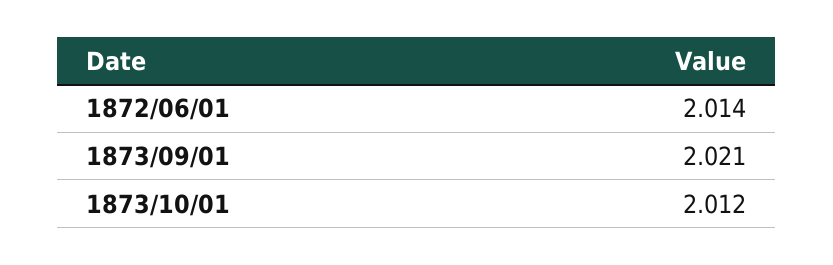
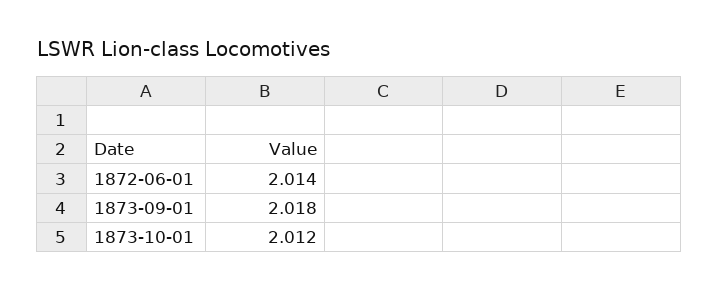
  {
    "1872/06/01": 2.014,
-   "1873/09/01": 2.021,
+   "1873/09/01": 2.018,
    "1873/10/01": 2.012
  }

